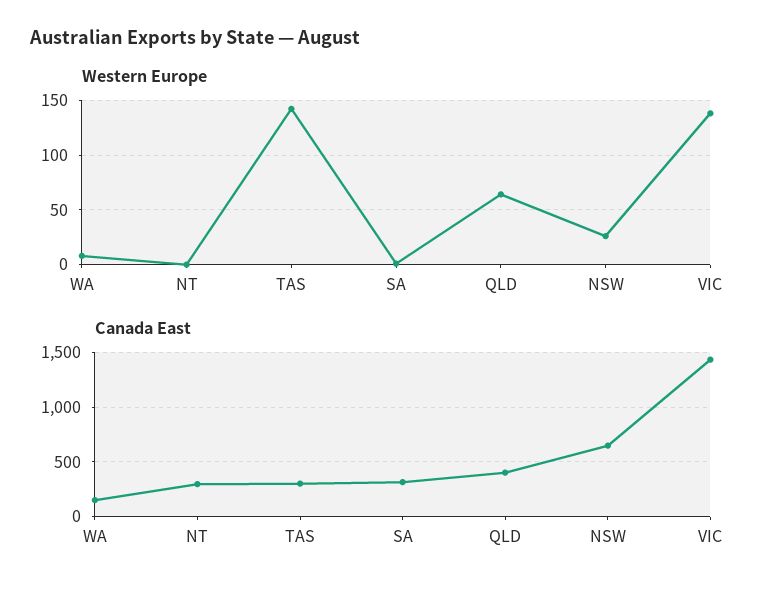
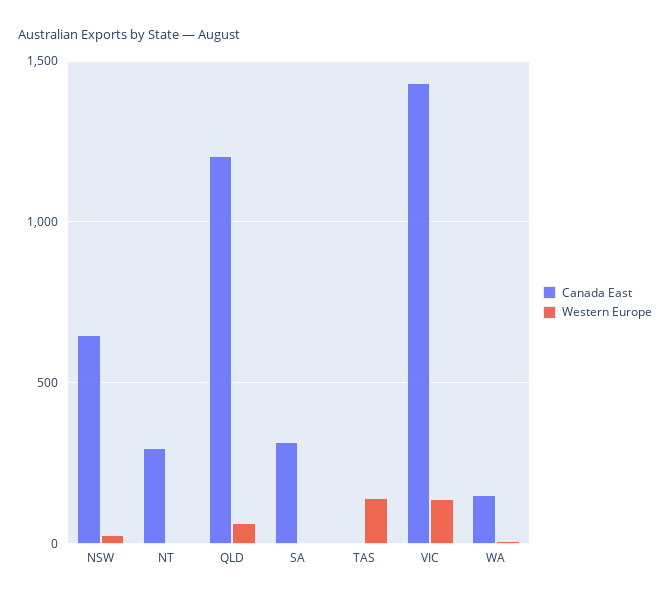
  {
    "Western Europe": {
      "WA": 10,
      "NT": 0,
      "TAS": 140,
      "SA": 0,
      "QLD": 60,
      "NSW": 30,
      "VIC": 140
    },
    "Canada East": {
      "WA": 150,
      "NT": 300,
-     "TAS": 300,
+     "TAS": 0,
      "SA": 300,
-     "QLD": 400,
+     "QLD": 1200,
      "NSW": 650,
      "VIC": 1450
    }
  }

